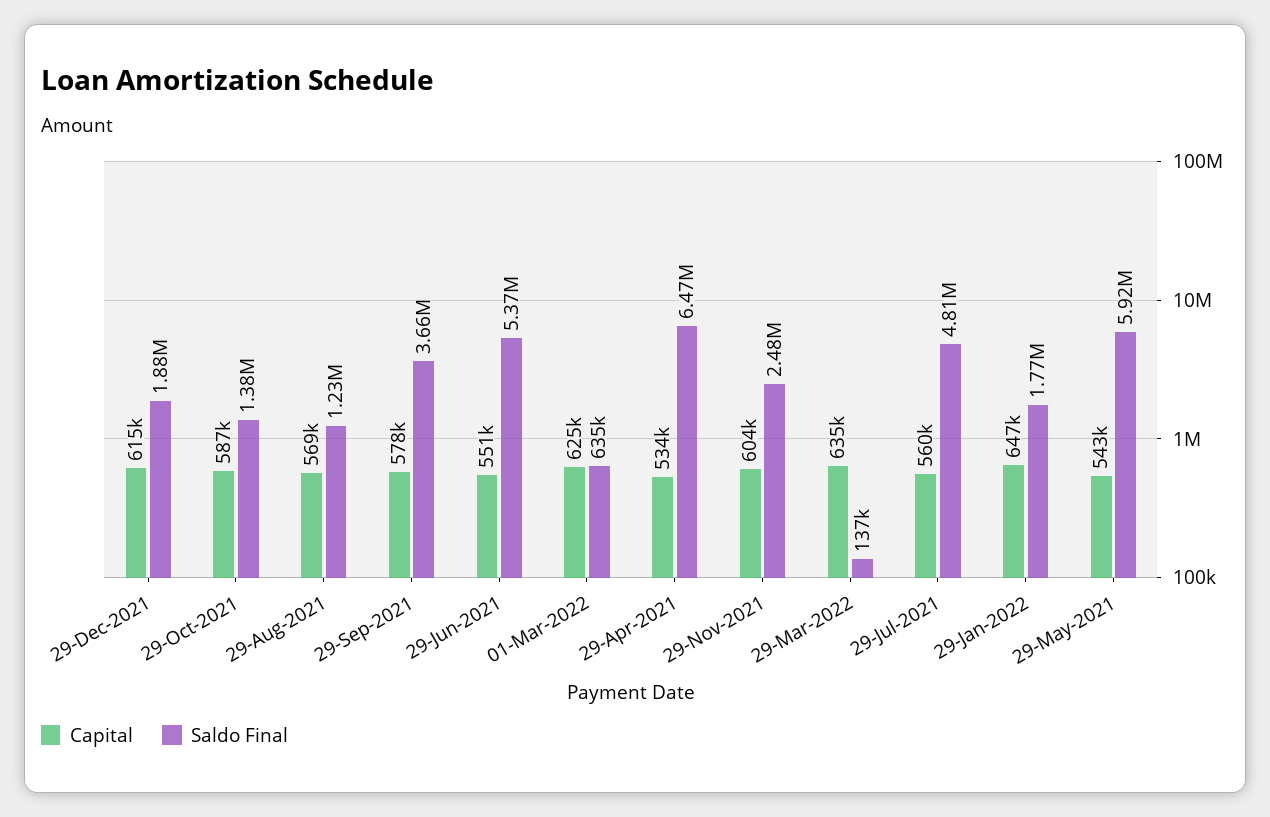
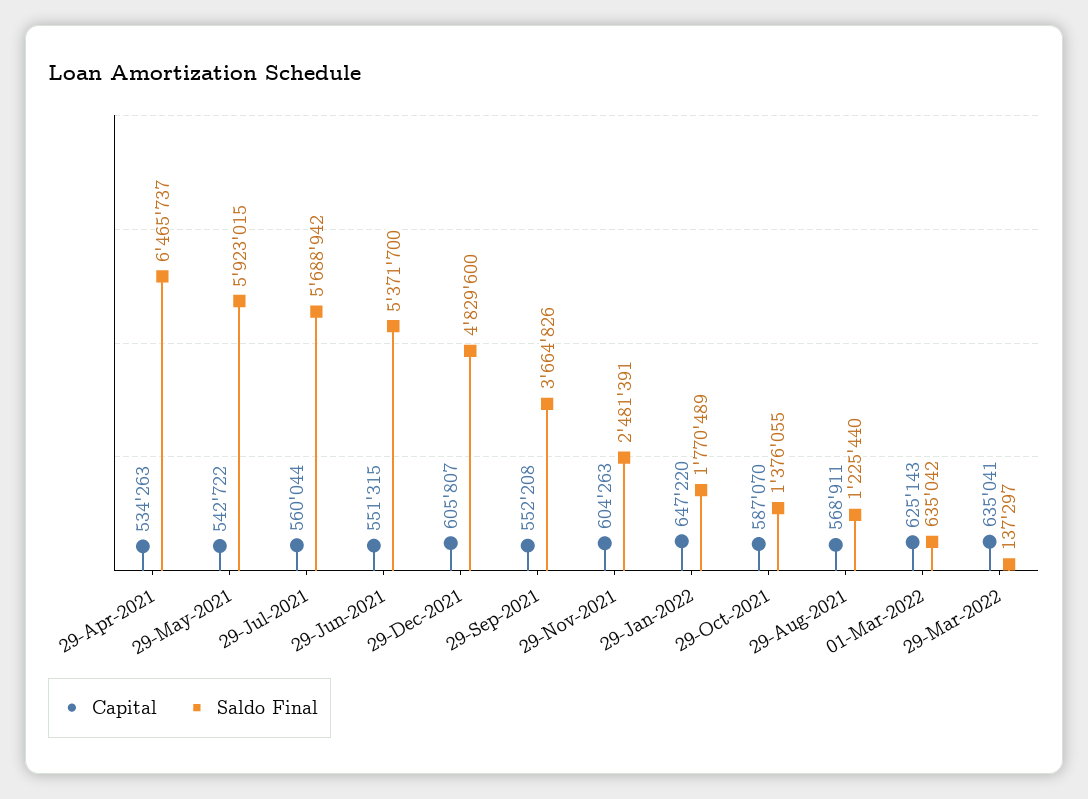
  {
    "Capital": {
-     "29-Dec-2021": 615000,
+     "29-Dec-2021": 605807,
      "29-Oct-2021": 587070,
      "29-Aug-2021": 568911,
-     "29-Sep-2021": 578000,
+     "29-Sep-2021": 552208,
      "29-Jun-2021": 551315,
      "01-Mar-2022": 625143,
      "29-Apr-2021": 534263,
      "29-Nov-2021": 604263,
      "29-Mar-2022": 635041,
      "29-Jul-2021": 560044,
      "29-Jan-2022": 647220,
      "29-May-2021": 542722
    },
    "Saldo Final": {
-     "29-Dec-2021": 1880000,
+     "29-Dec-2021": 4829600,
      "29-Oct-2021": 1376055,
      "29-Aug-2021": 1225440,
      "29-Sep-2021": 3664826,
      "29-Jun-2021": 5371700,
      "01-Mar-2022": 635042,
      "29-Apr-2021": 6465737,
      "29-Nov-2021": 2481391,
      "29-Mar-2022": 137297,
-     "29-Jul-2021": 4810000,
+     "29-Jul-2021": 5688942,
      "29-Jan-2022": 1770489,
      "29-May-2021": 5923015
    }
  }

